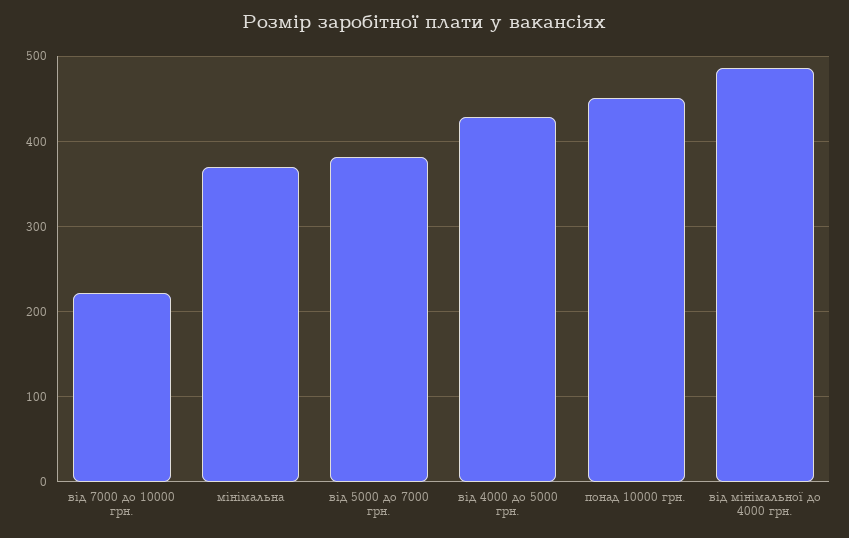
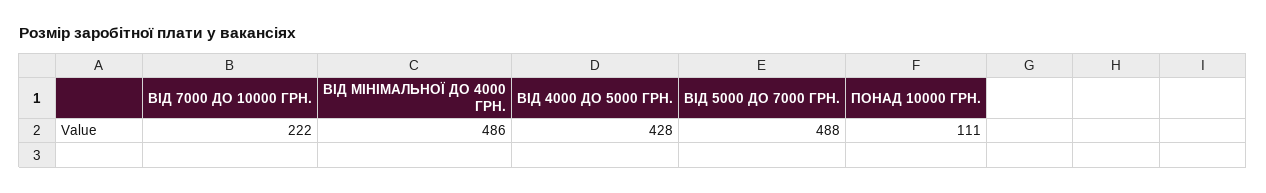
  {
    "від 7000 до 10000 грн.": 222,
-   "мінімальна": 370,
-   "від 5000 до 7000 грн.": 380,
+   "від 5000 до 7000 грн.": 488,
    "від 4000 до 5000 грн.": 428,
-   "понад 10000 грн.": 450,
+   "понад 10000 грн.": 111,
    "від мінімальної до 4000 грн.": 486
  }

